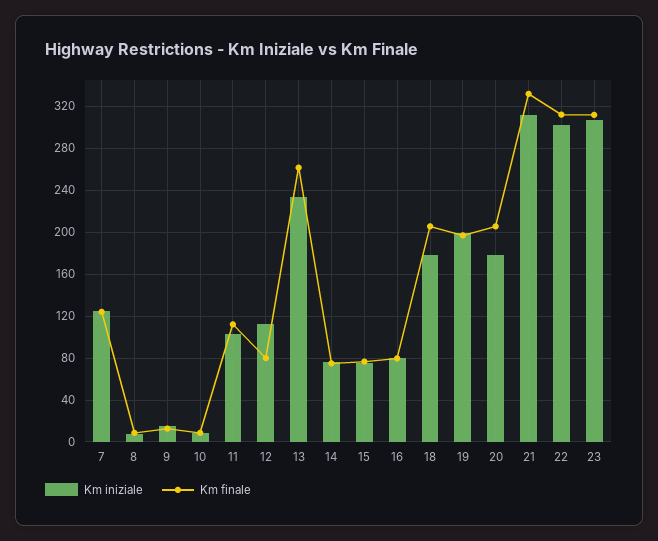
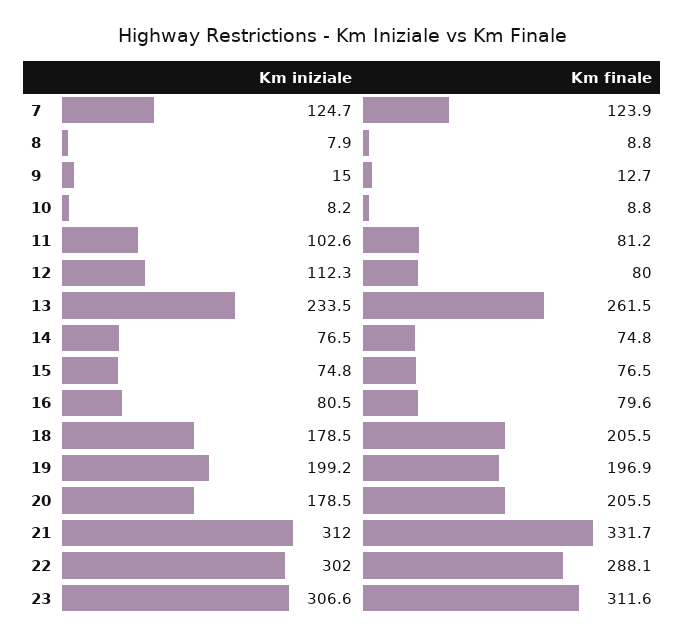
  {
    "Km iniziale": {
      "7": 124.7,
      "8": 7.9,
      "9": 15,
      "10": 8.2,
      "11": 102.6,
      "12": 112.3,
      "13": 233.5,
      "14": 76.5,
      "15": 74.8,
      "16": 80.5,
      "18": 178.5,
      "19": 199.2,
      "20": 178.5,
      "21": 312,
      "22": 302,
      "23": 306.6
    },
    "Km finale": {
      "7": 123.9,
      "8": 8.8,
      "9": 12.7,
      "10": 8.8,
-     "11": 110,
+     "11": 81.2,
      "12": 80,
      "13": 261.5,
      "14": 74.8,
      "15": 76.5,
      "16": 79.6,
      "18": 205.5,
      "19": 196.9,
      "20": 205.5,
      "21": 331.7,
-     "22": 310,
+     "22": 288.1,
      "23": 311.6
    }
  }

